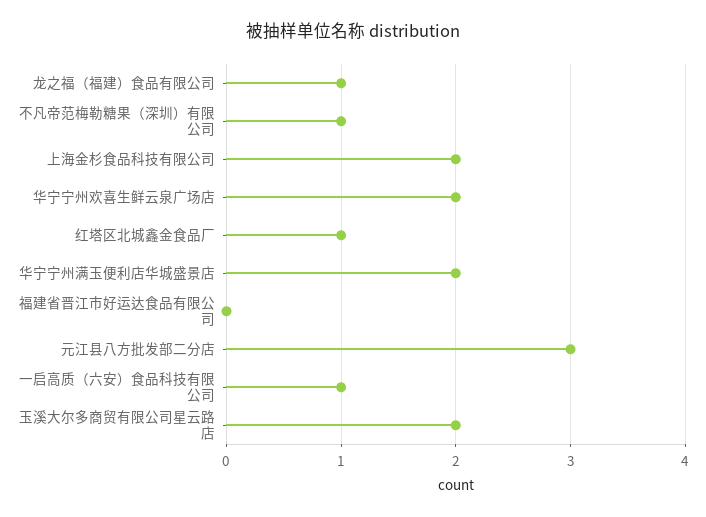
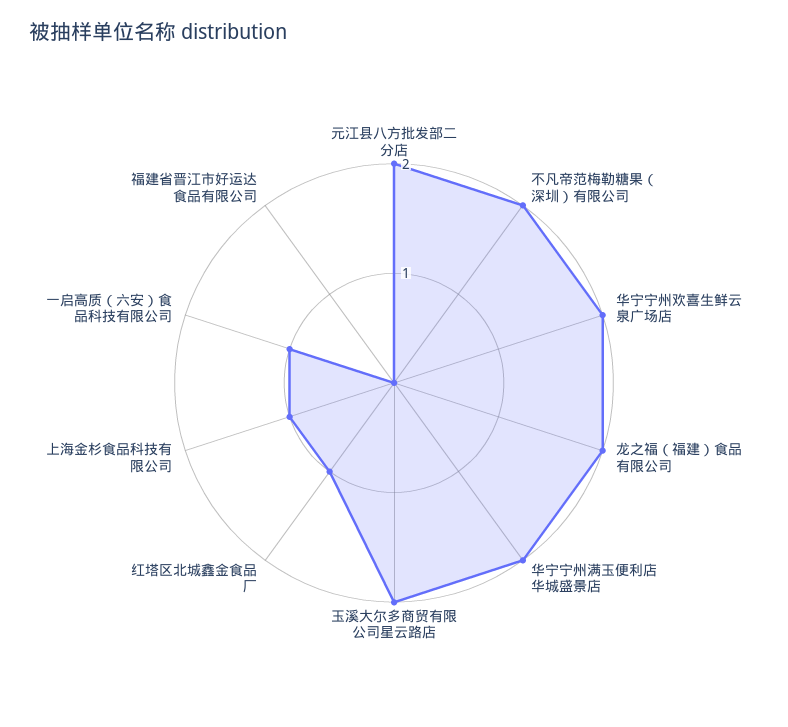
  {
-   "龙之福（福建）食品有限公司": 1,
+   "龙之福（福建）食品有限公司": 2,
-   "不凡帝范梅勒糖果（深圳）有限公司": 1,
+   "不凡帝范梅勒糖果（深圳）有限公司": 2,
-   "上海金杉食品科技有限公司": 2,
+   "上海金杉食品科技有限公司": 1,
    "华宁宁州欢喜生鲜云泉广场店": 2,
    "红塔区北城鑫金食品厂": 1,
    "华宁宁州满玉便利店华城盛景店": 2,
    "福建省晋江市好运达食品有限公司": 0,
-   "元江县八方批发部二分店": 3,
+   "元江县八方批发部二分店": 2,
    "一启高质（六安）食品科技有限公司": 1,
    "玉溪大尔多商贸有限公司星云路店": 2
  }

